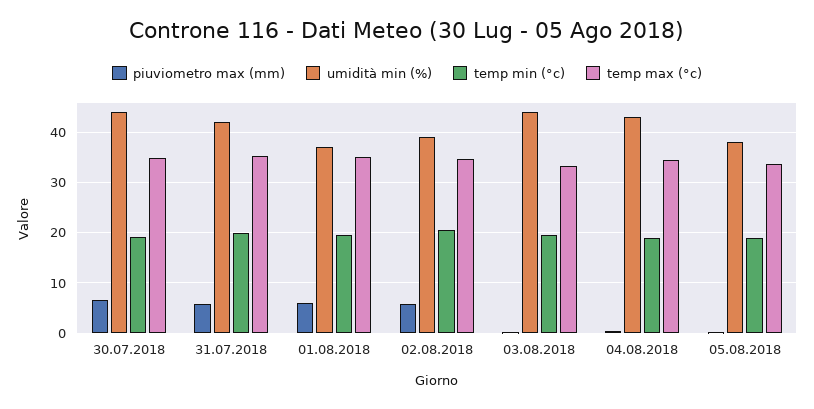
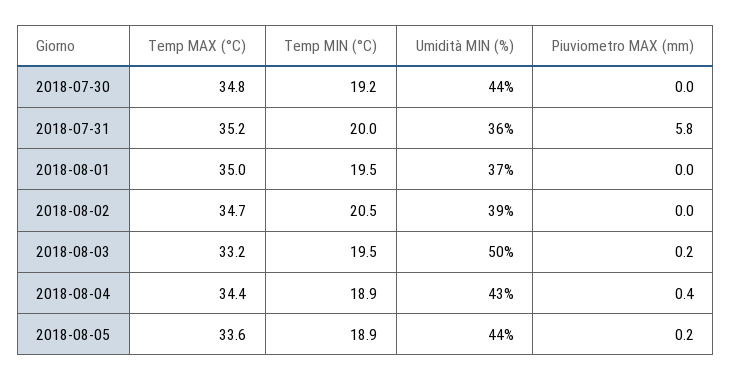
  {
    "piuviometro max (mm)": {
-     "30.07.2018": 6,
+     "30.07.2018": 0,
      "31.07.2018": 5.8,
-     "01.08.2018": 6,
+     "01.08.2018": 0,
-     "02.08.2018": 6,
+     "02.08.2018": 0,
      "03.08.2018": 0.2,
      "04.08.2018": 0.4,
      "05.08.2018": 0.2
    },
    "umidità min (%)": {
      "30.07.2018": 44,
-     "31.07.2018": 42,
+     "31.07.2018": 36,
      "01.08.2018": 37,
      "02.08.2018": 39,
-     "03.08.2018": 44,
+     "03.08.2018": 50,
      "04.08.2018": 43,
-     "05.08.2018": 38
+     "05.08.2018": 44
    },
    "temp min (°c)": {
      "30.07.2018": 19.2,
      "31.07.2018": 20,
      "01.08.2018": 19.5,
      "02.08.2018": 20.5,
      "03.08.2018": 19.5,
      "04.08.2018": 18.9,
      "05.08.2018": 18.9
    },
    "temp max (°c)": {
      "30.07.2018": 34.8,
      "31.07.2018": 35.2,
      "01.08.2018": 35,
      "02.08.2018": 34.7,
      "03.08.2018": 33.2,
      "04.08.2018": 34.4,
      "05.08.2018": 33.6
    }
  }

